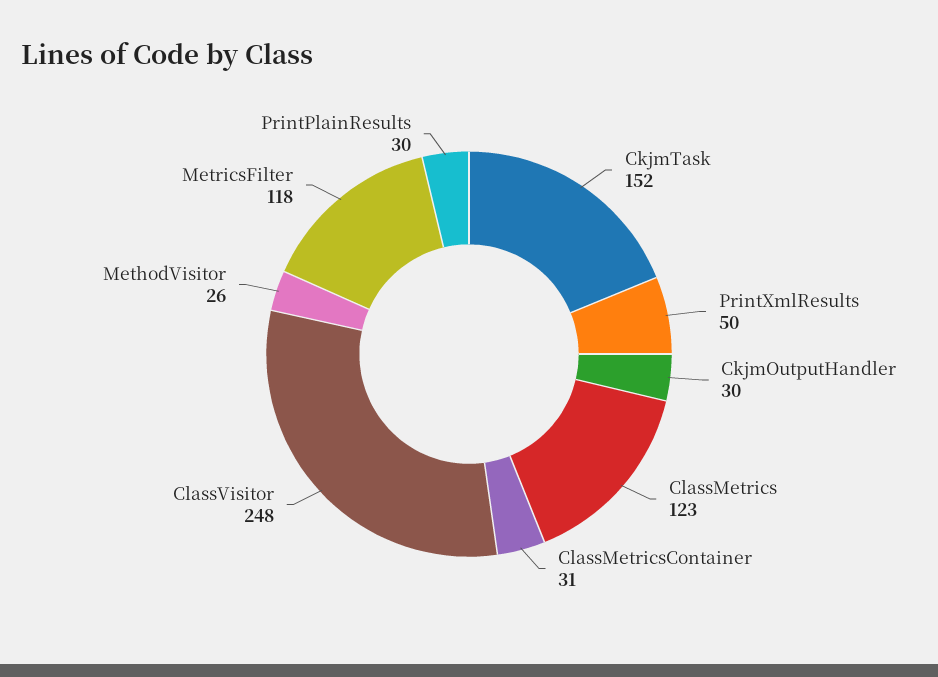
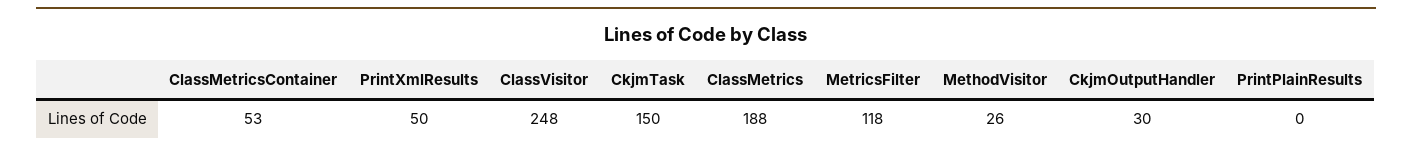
  {
-   "CkjmTask": 152,
+   "CkjmTask": 150,
    "PrintXmlResults": 50,
    "CkjmOutputHandler": 30,
-   "ClassMetrics": 123,
+   "ClassMetrics": 188,
-   "ClassMetricsContainer": 31,
+   "ClassMetricsContainer": 53,
    "ClassVisitor": 248,
    "MethodVisitor": 26,
    "MetricsFilter": 118,
-   "PrintPlainResults": 30
+   "PrintPlainResults": 0
  }

